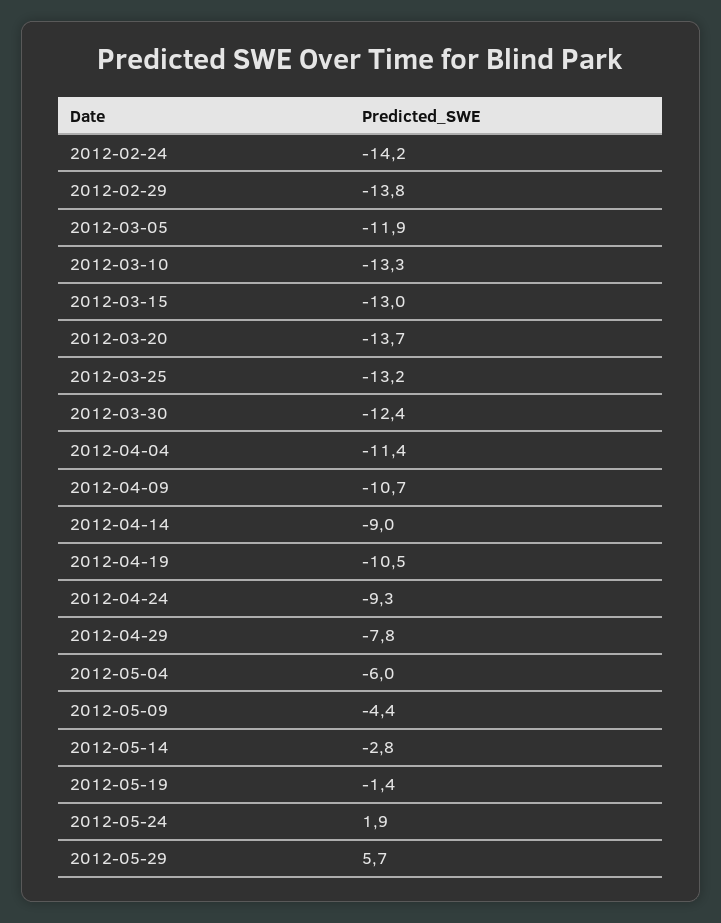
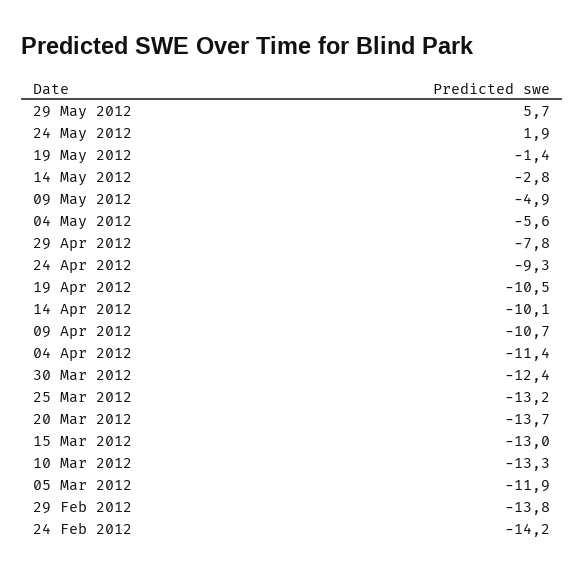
  {
    "2012-02-24": -14.2,
    "2012-02-29": -13.8,
    "2012-03-05": -11.9,
    "2012-03-10": -13.3,
    "2012-03-15": -13,
    "2012-03-20": -13.7,
    "2012-03-25": -13.2,
    "2012-03-30": -12.4,
    "2012-04-04": -11.4,
    "2012-04-09": -10.7,
-   "2012-04-14": -9,
+   "2012-04-14": -10.1,
    "2012-04-19": -10.5,
    "2012-04-24": -9.3,
    "2012-04-29": -7.8,
-   "2012-05-04": -6,
+   "2012-05-04": -5.6,
-   "2012-05-09": -4.4,
+   "2012-05-09": -4.9,
    "2012-05-14": -2.8,
    "2012-05-19": -1.4,
    "2012-05-24": 1.9,
    "2012-05-29": 5.7
  }

